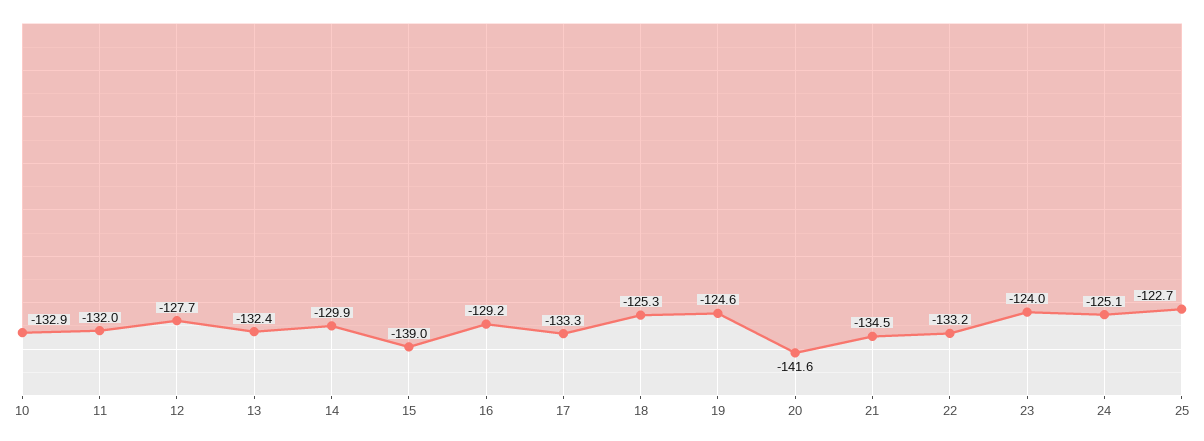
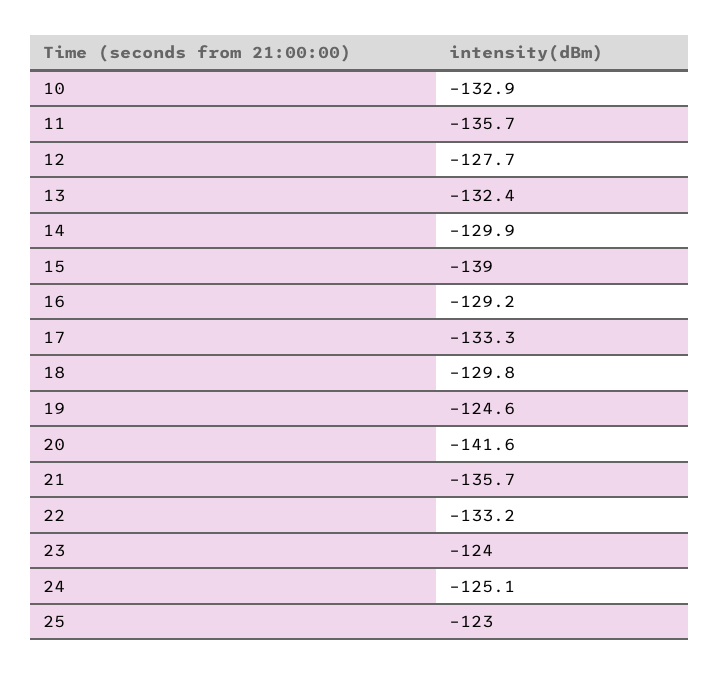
  {
    "10": -132.9,
-   "11": -132,
+   "11": -135.7,
    "12": -127.7,
    "13": -132.4,
    "14": -129.9,
    "15": -139,
    "16": -129.2,
    "17": -133.3,
-   "18": -125.3,
+   "18": -129.8,
    "19": -124.6,
    "20": -141.6,
-   "21": -134.5,
+   "21": -135.7,
    "22": -133.2,
    "23": -124,
    "24": -125.1,
-   "25": -122.7
+   "25": -123
  }

